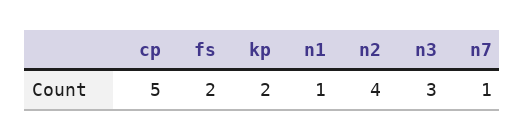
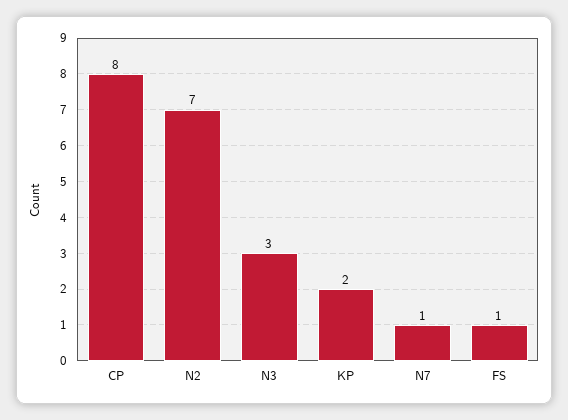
  {
-   "cp": 5,
+   "cp": 8,
-   "fs": 2,
+   "fs": 1,
    "kp": 2,
-   "n1": 1,
-   "n2": 4,
+   "n2": 7,
    "n3": 3,
    "n7": 1
  }

